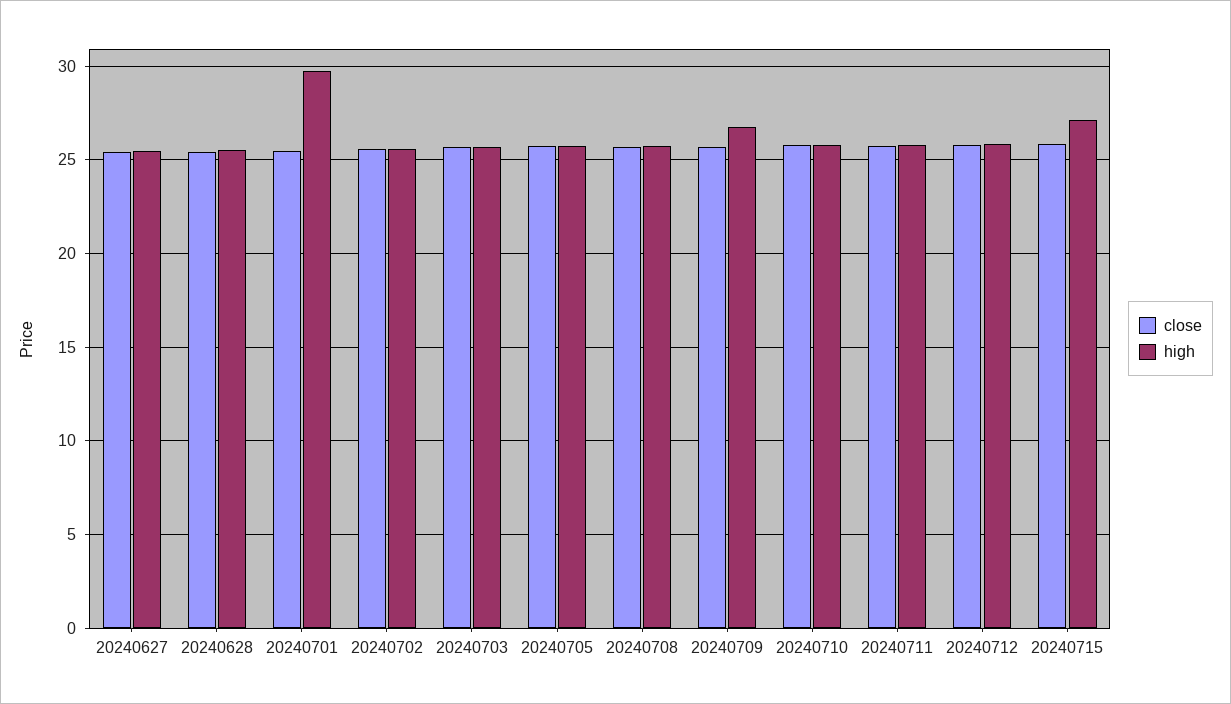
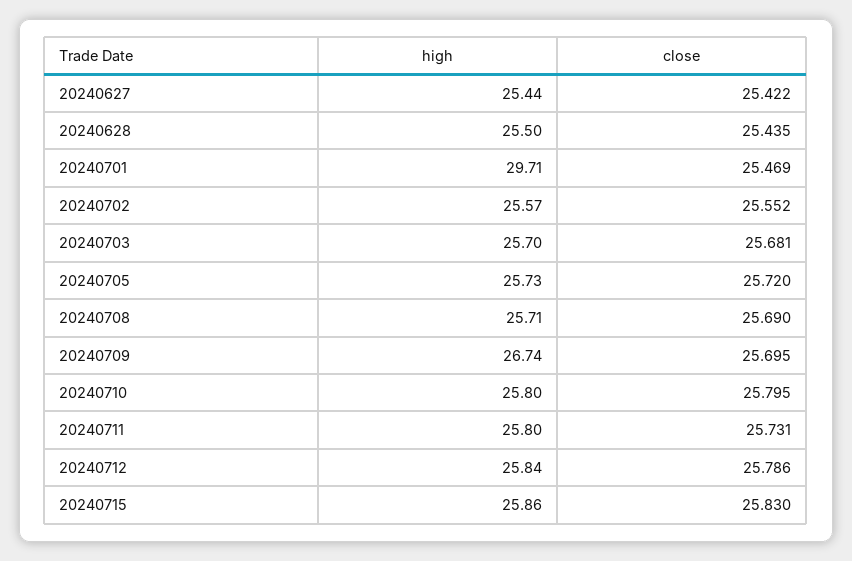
  {
    "close": {
      "20240627": 25.422,
      "20240628": 25.435,
      "20240701": 25.469,
      "20240702": 25.552,
      "20240703": 25.681,
      "20240705": 25.72,
      "20240708": 25.69,
      "20240709": 25.695,
      "20240710": 25.795,
      "20240711": 25.731,
      "20240712": 25.786,
      "20240715": 25.83
    },
    "high": {
      "20240627": 25.44,
      "20240628": 25.5,
      "20240701": 29.71,
      "20240702": 25.57,
      "20240703": 25.7,
      "20240705": 25.73,
      "20240708": 25.71,
      "20240709": 26.74,
      "20240710": 25.8,
      "20240711": 25.8,
      "20240712": 25.84,
-     "20240715": 27
+     "20240715": 25.86
    }
  }

